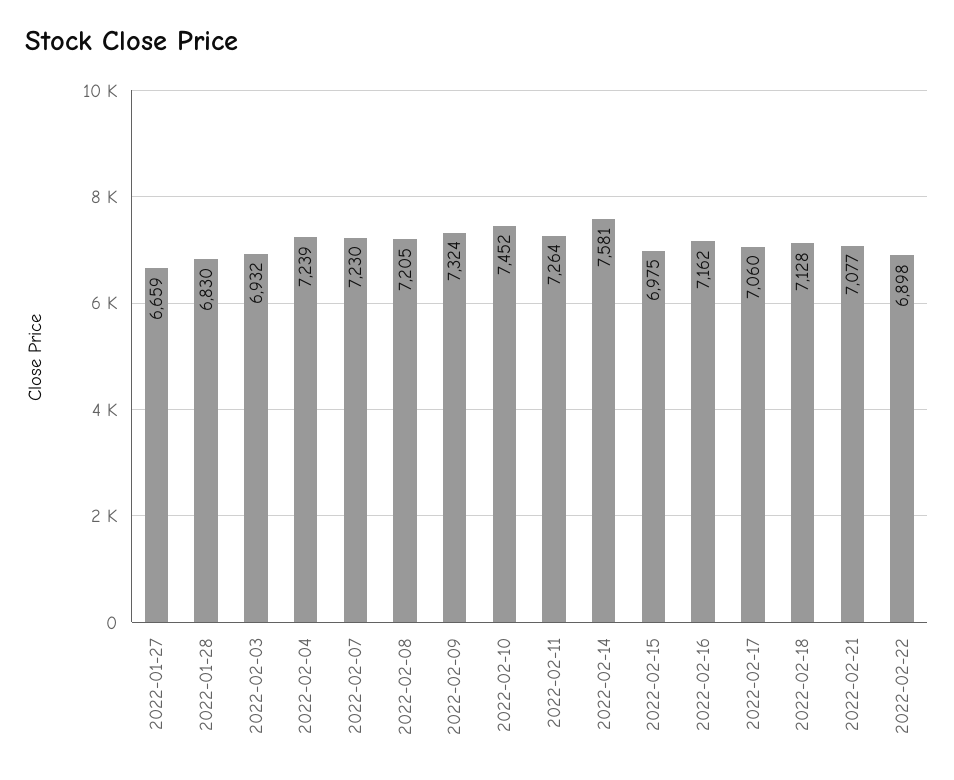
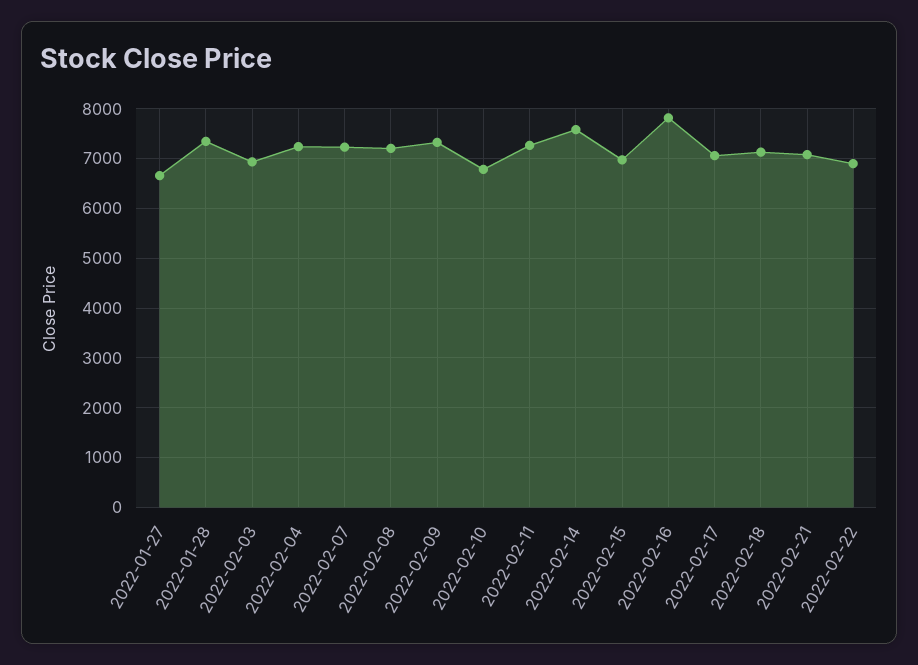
  {
    "2022-01-27": 6659,
-   "2022-01-28": 6830,
+   "2022-01-28": 7400,
    "2022-02-03": 6932,
    "2022-02-04": 7239,
    "2022-02-07": 7230,
    "2022-02-08": 7205,
    "2022-02-09": 7324,
-   "2022-02-10": 7452,
+   "2022-02-10": 6800,
    "2022-02-11": 7264,
    "2022-02-14": 7581,
    "2022-02-15": 6975,
-   "2022-02-16": 7162,
+   "2022-02-16": 7800,
    "2022-02-17": 7060,
    "2022-02-18": 7128,
    "2022-02-21": 7077,
    "2022-02-22": 6898
  }

